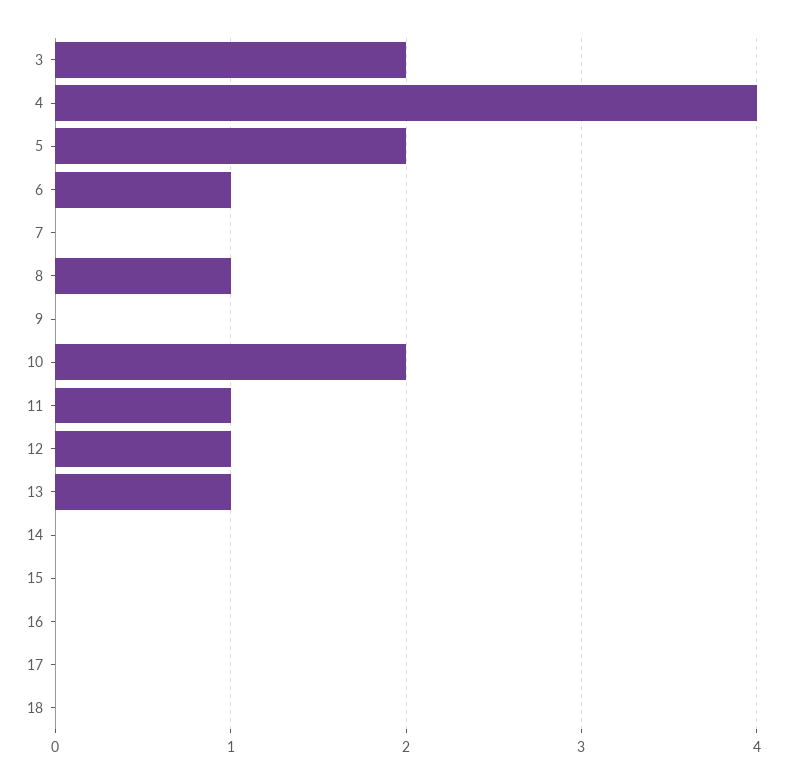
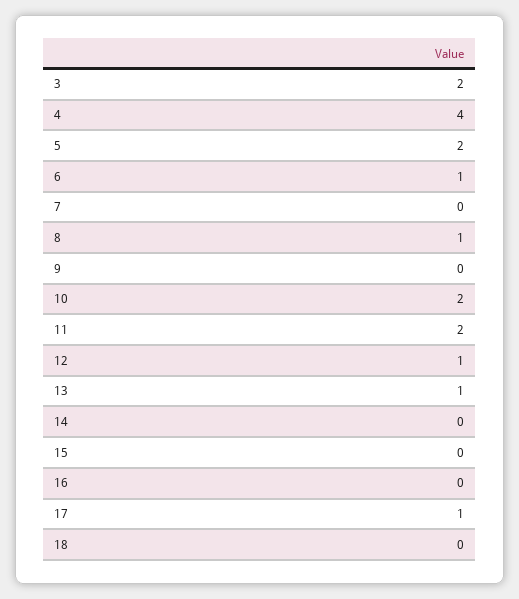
  {
    "3": 2,
    "4": 4,
    "5": 2,
    "6": 1,
    "7": 0,
    "8": 1,
    "9": 0,
    "10": 2,
-   "11": 1,
+   "11": 2,
    "12": 1,
    "13": 1,
    "14": 0,
    "15": 0,
    "16": 0,
-   "17": 0,
+   "17": 1,
    "18": 0
  }

